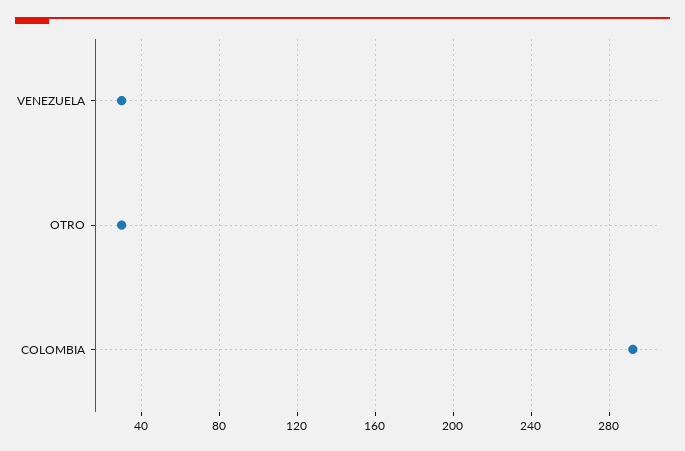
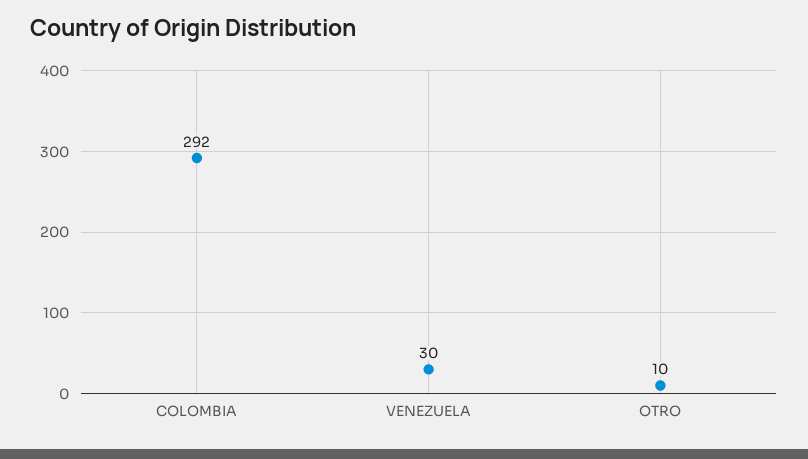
  {
    "VENEZUELA": 30,
-   "OTRO": 30,
+   "OTRO": 10,
    "COLOMBIA": 292
  }

